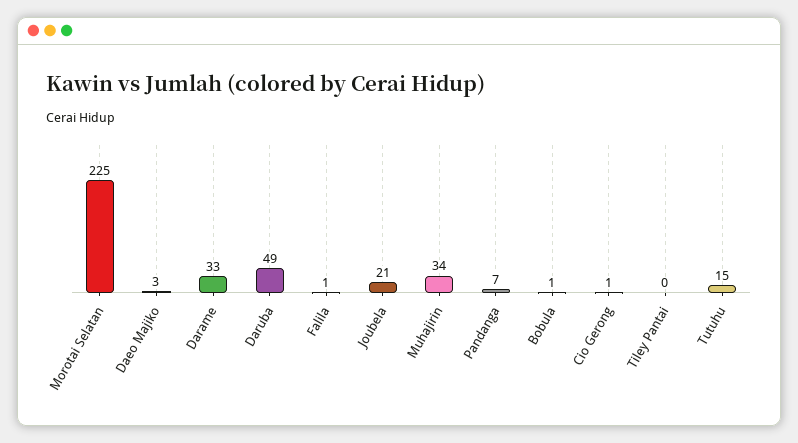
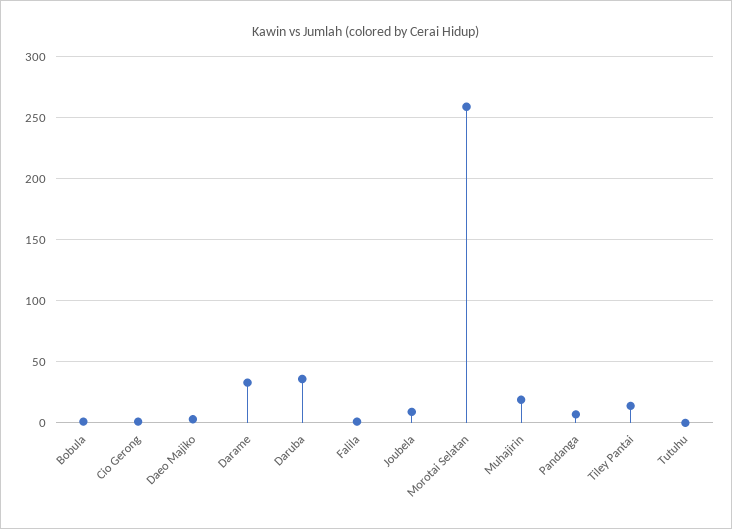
  {
-   "Morotai Selatan": 225,
+   "Morotai Selatan": 260,
    "Daeo Majiko": 3,
    "Darame": 33,
-   "Daruba": 49,
+   "Daruba": 35,
    "Falila": 1,
-   "Joubela": 21,
+   "Joubela": 10,
-   "Muhajirin": 34,
+   "Muhajirin": 20,
    "Pandanga": 7,
    "Bobula": 1,
    "Cio Gerong": 1,
-   "Tiley Pantai": 0,
+   "Tiley Pantai": 15,
-   "Tutuhu": 15
+   "Tutuhu": 0
  }

